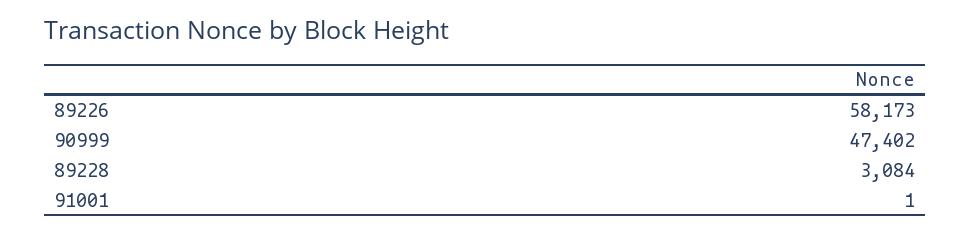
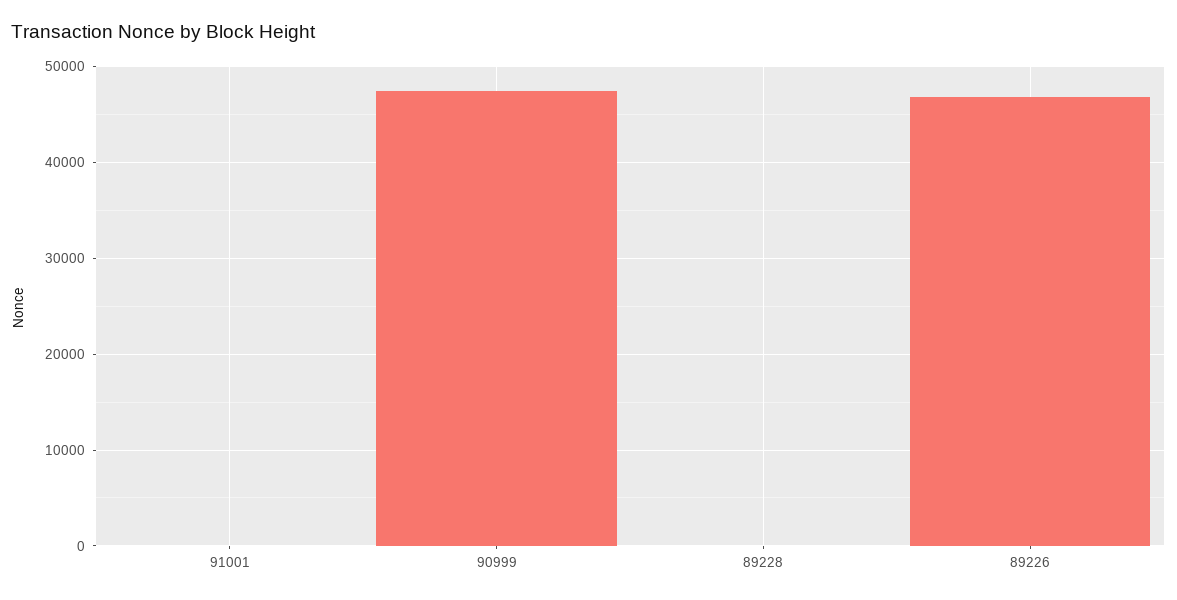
  {
-   "89226": 58173,
+   "89226": 47000,
    "90999": 47402,
-   "89228": 3084,
+   "89228": 0,
    "91001": 1
  }

